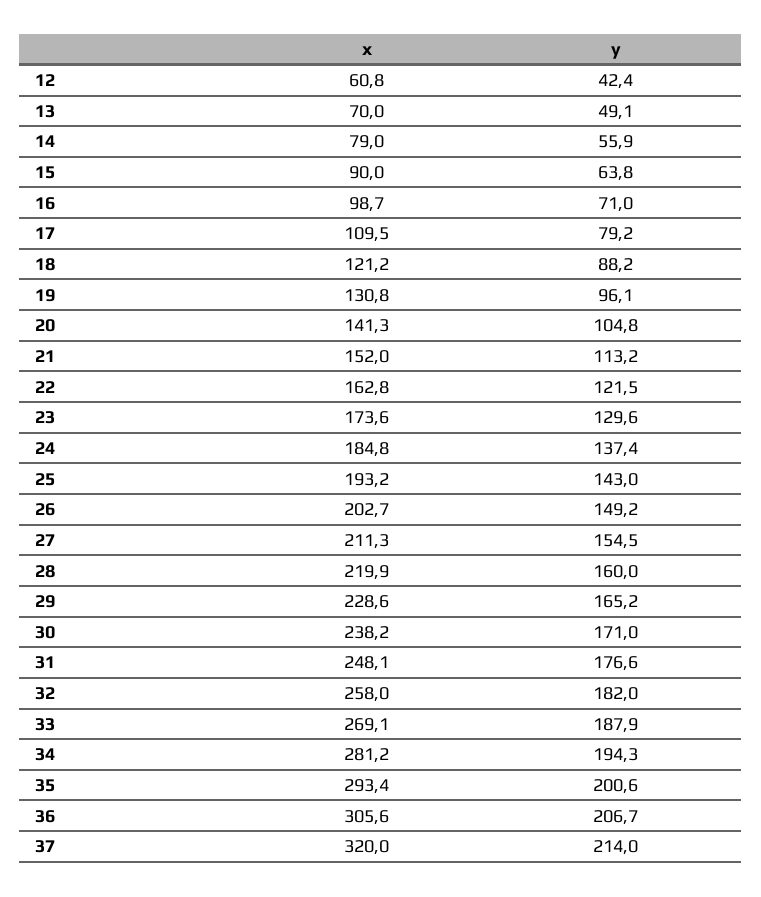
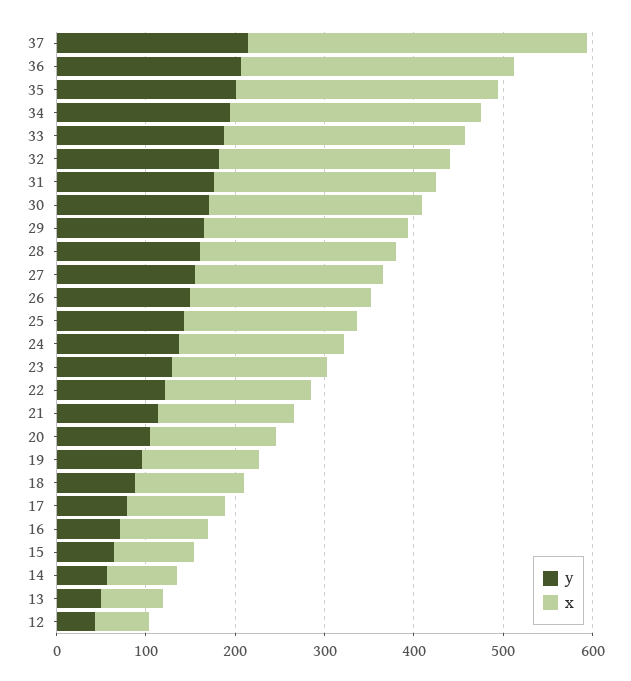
  {
    "x": {
      "12": 60.8,
      "13": 70,
      "14": 79,
      "15": 90,
      "16": 98.7,
      "17": 109.5,
      "18": 121.2,
      "19": 130.8,
      "20": 141.3,
      "21": 152,
      "22": 162.8,
      "23": 173.6,
      "24": 184.8,
      "25": 193.2,
      "26": 202.7,
      "27": 211.3,
      "28": 219.9,
      "29": 228.6,
      "30": 238.2,
      "31": 248.1,
      "32": 258,
      "33": 269.1,
      "34": 281.2,
      "35": 293.4,
      "36": 305.6,
-     "37": 320
+     "37": 380
    },
    "y": {
      "12": 42.4,
      "13": 49.1,
      "14": 55.9,
      "15": 63.8,
      "16": 71,
      "17": 79.2,
      "18": 88.2,
      "19": 96.1,
      "20": 104.8,
      "21": 113.2,
      "22": 121.5,
      "23": 129.6,
      "24": 137.4,
      "25": 143,
      "26": 149.2,
      "27": 154.5,
      "28": 160,
      "29": 165.2,
      "30": 171,
      "31": 176.6,
      "32": 182,
      "33": 187.9,
      "34": 194.3,
      "35": 200.6,
      "36": 206.7,
      "37": 214
    }
  }

